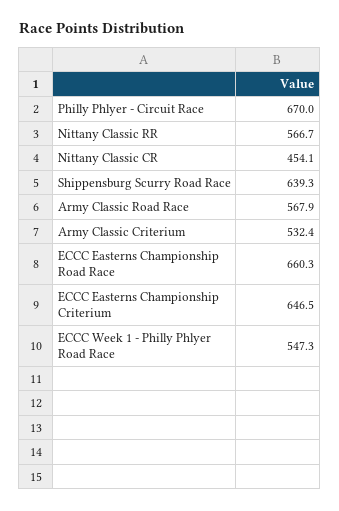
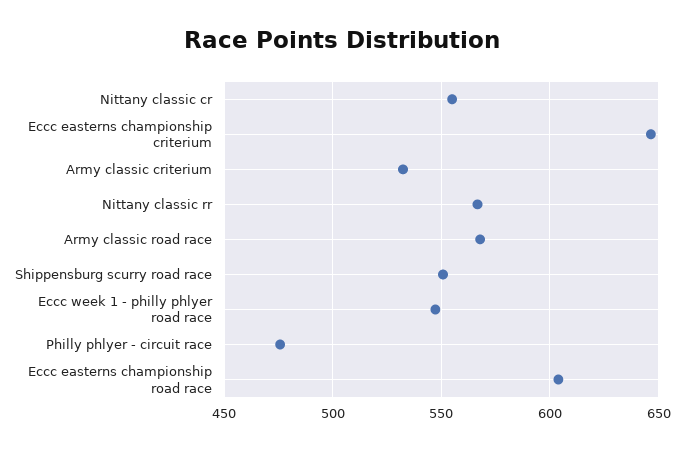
  {
-   "Philly Phlyer - Circuit Race": 670,
+   "Philly Phlyer - Circuit Race": 475,
    "Nittany Classic RR": 566.7,
-   "Nittany Classic CR": 454.1,
+   "Nittany Classic CR": 555,
-   "Shippensburg Scurry Road Race": 639.3,
+   "Shippensburg Scurry Road Race": 550,
    "Army Classic Road Race": 567.9,
    "Army Classic Criterium": 532.4,
-   "ECCC Easterns Championship Road Race": 660.3,
+   "ECCC Easterns Championship Road Race": 605,
    "ECCC Easterns Championship Criterium": 646.5,
    "ECCC Week 1 - Philly Phlyer Road Race": 547.3
  }

